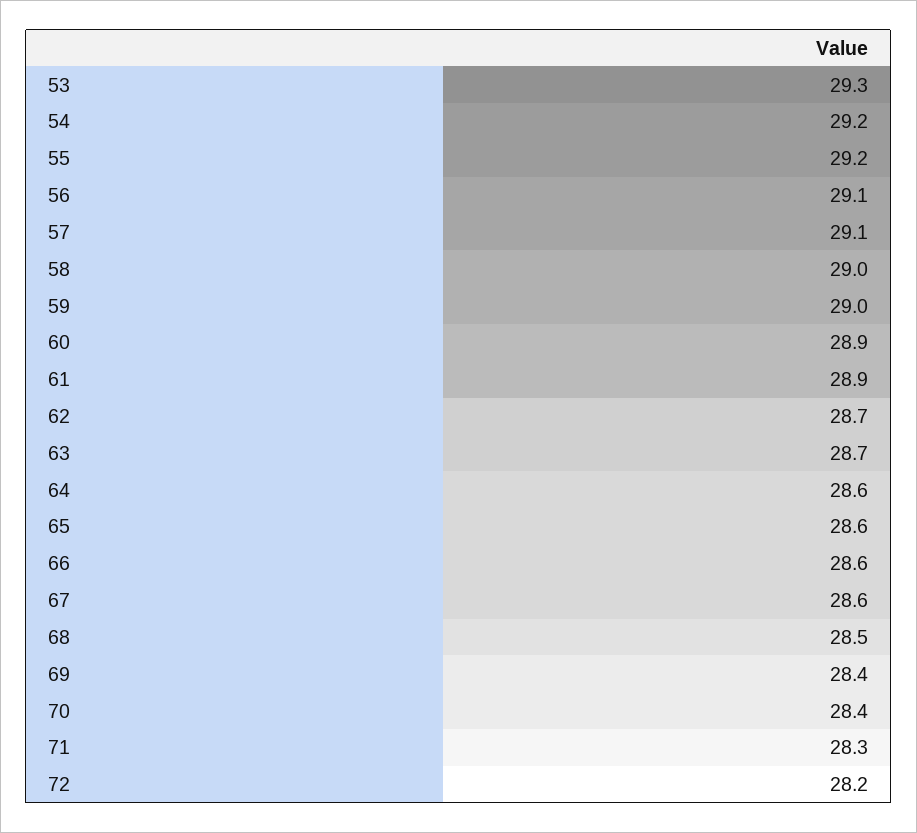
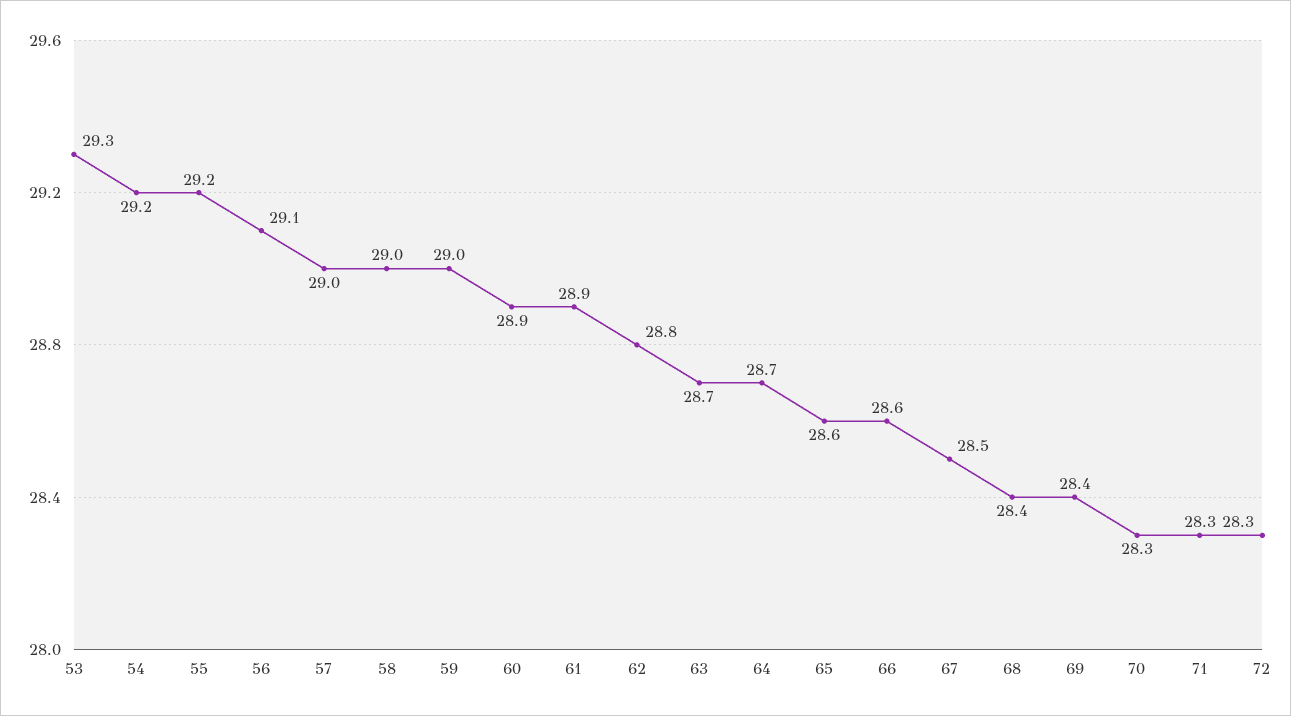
  {
    "53": 29.3,
    "54": 29.2,
    "55": 29.2,
    "56": 29.1,
-   "57": 29.1,
+   "57": 29,
    "58": 29,
    "59": 29,
    "60": 28.9,
    "61": 28.9,
-   "62": 28.7,
+   "62": 28.8,
    "63": 28.7,
-   "64": 28.6,
+   "64": 28.7,
    "65": 28.6,
    "66": 28.6,
-   "67": 28.6,
+   "67": 28.5,
-   "68": 28.5,
+   "68": 28.4,
    "69": 28.4,
-   "70": 28.4,
+   "70": 28.3,
    "71": 28.3,
-   "72": 28.2
+   "72": 28.3
  }

